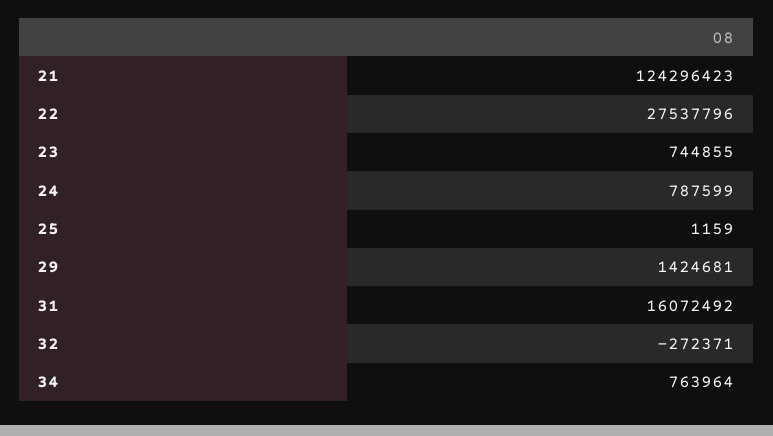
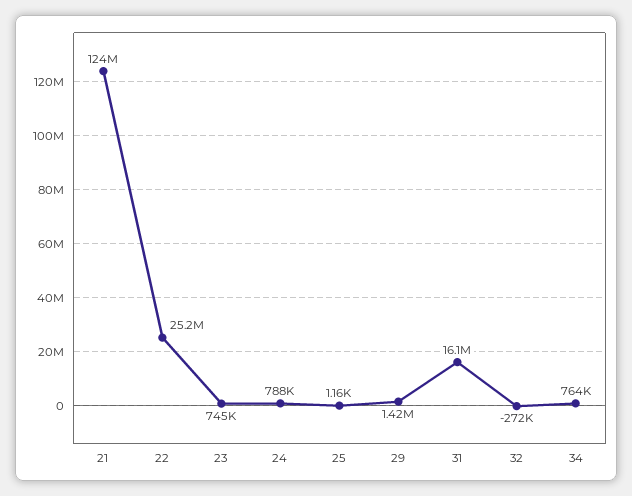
  {
    "21": 124296423,
-   "22": 27537796,
+   "22": 25200000,
    "23": 744855,
    "24": 787599,
    "25": 1159,
    "29": 1424681,
    "31": 16072492,
    "32": -272371,
    "34": 763964
  }

